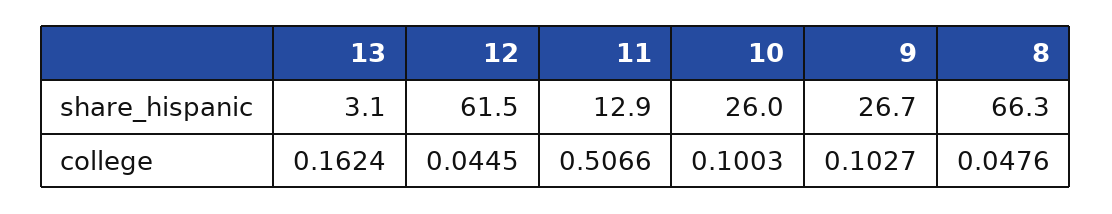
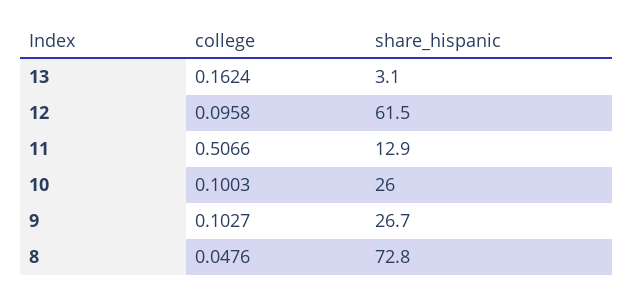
  {
    "13": {
      "share_hispanic": 3.1,
      "college": 0.1624
    },
    "12": {
      "share_hispanic": 61.5,
-     "college": 0.0445
+     "college": 0.0958
    },
    "11": {
      "share_hispanic": 12.9,
      "college": 0.5066
    },
    "10": {
      "share_hispanic": 26,
      "college": 0.1003
    },
    "9": {
      "share_hispanic": 26.7,
      "college": 0.1027
    },
    "8": {
-     "share_hispanic": 66.3,
+     "share_hispanic": 72.8,
      "college": 0.0476
    }
  }

